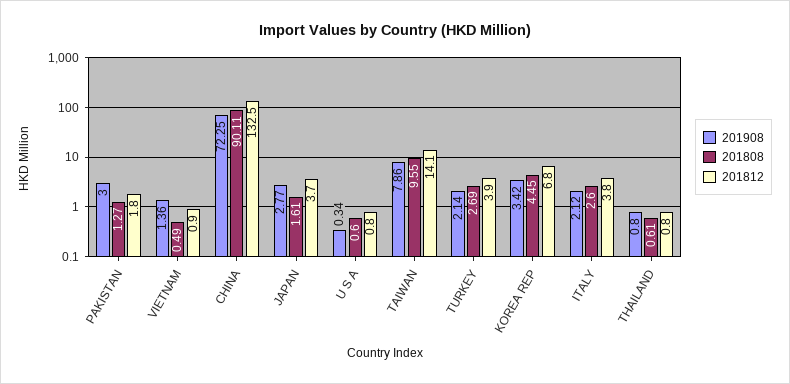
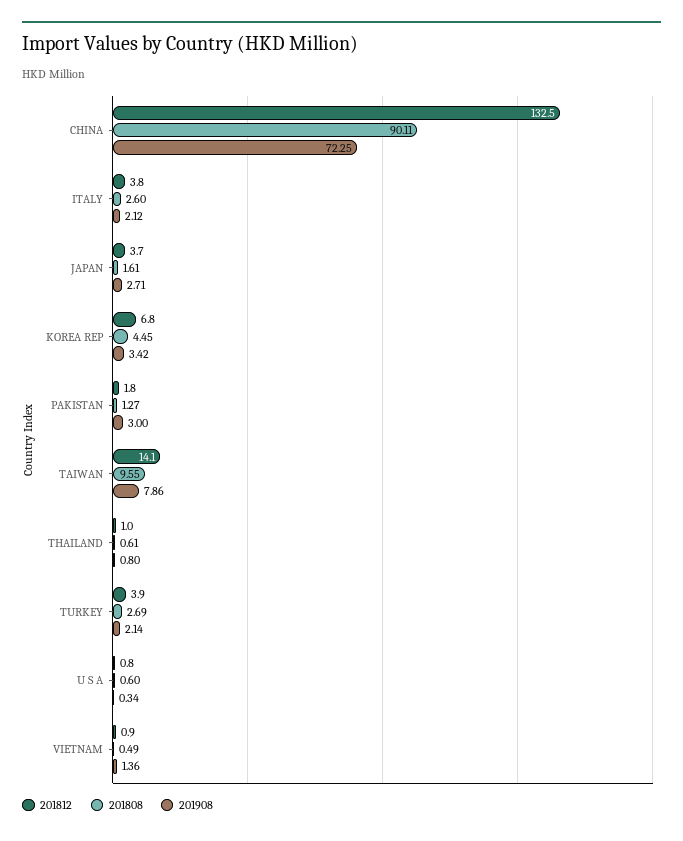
  {
    "201908": {
      "PAKISTAN": 3,
      "VIETNAM": 1.36,
      "CHINA": 72.25,
-     "JAPAN": 2.77,
+     "JAPAN": 2.71,
      "U S A": 0.34,
      "TAIWAN": 7.86,
      "TURKEY": 2.14,
      "KOREA REP": 3.42,
      "ITALY": 2.12,
      "THAILAND": 0.8
    },
    "201808": {
      "PAKISTAN": 1.27,
      "VIETNAM": 0.49,
      "CHINA": 90.11,
      "JAPAN": 1.61,
      "U S A": 0.6,
      "TAIWAN": 9.55,
      "TURKEY": 2.69,
      "KOREA REP": 4.45,
      "ITALY": 2.6,
      "THAILAND": 0.61
    },
    "201812": {
      "PAKISTAN": 1.8,
      "VIETNAM": 0.9,
      "CHINA": 132.5,
      "JAPAN": 3.7,
      "U S A": 0.8,
      "TAIWAN": 14.1,
      "TURKEY": 3.9,
      "KOREA REP": 6.8,
      "ITALY": 3.8,
-     "THAILAND": 0.8
+     "THAILAND": 1
    }
  }

